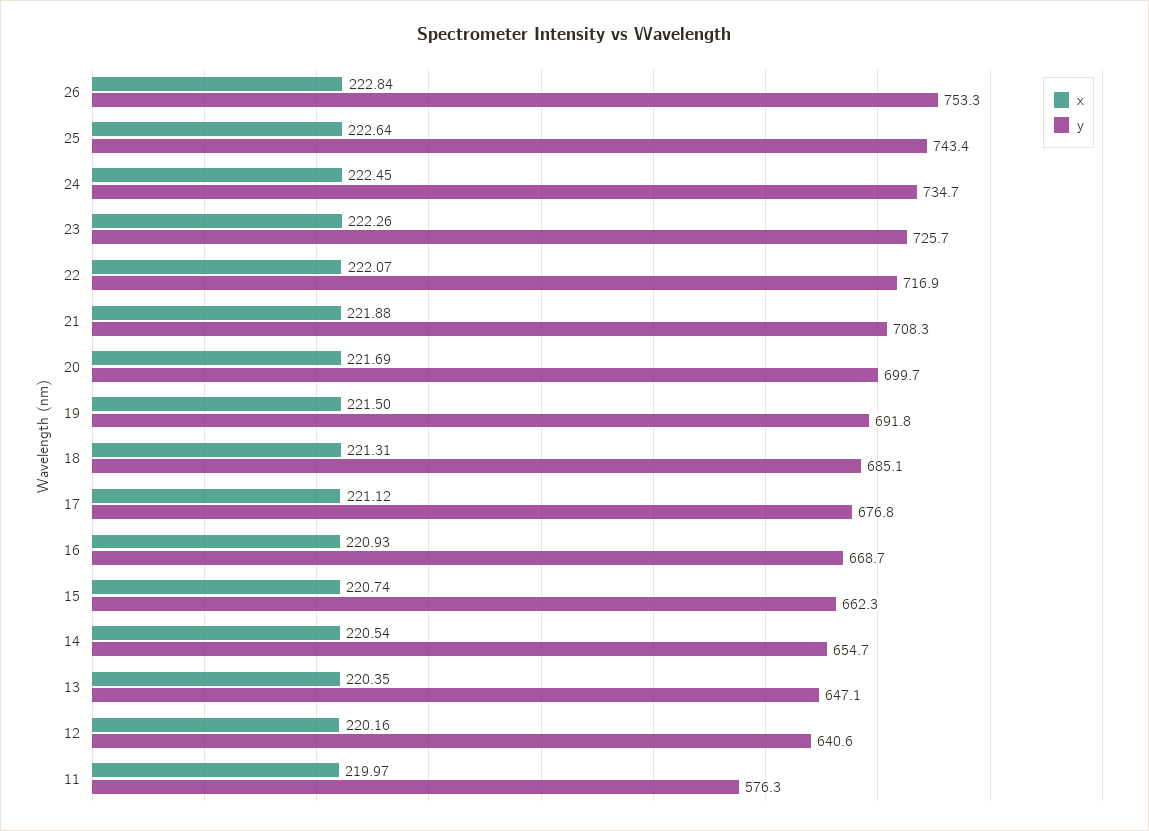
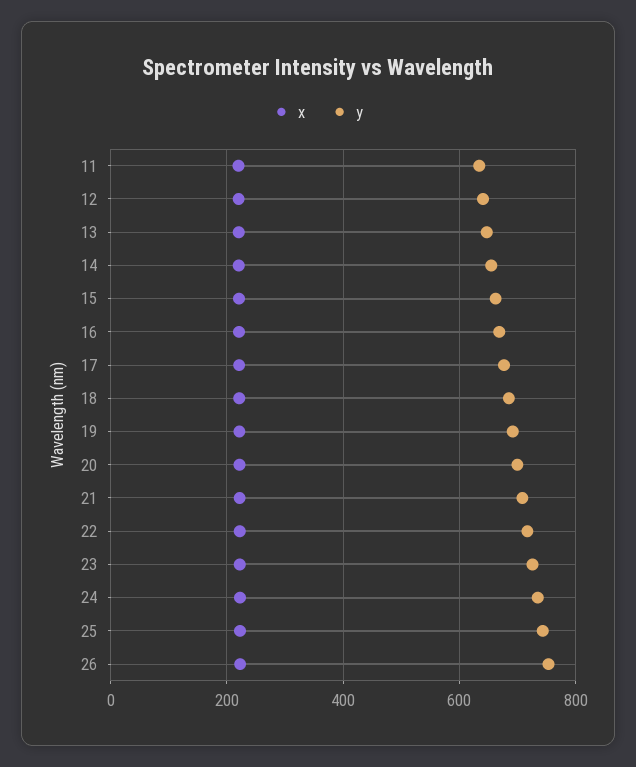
  {
    "x": {
      "26": 222.84,
      "25": 222.64,
      "24": 222.45,
      "23": 222.26,
      "22": 222.07,
      "21": 221.88,
      "20": 221.69,
      "19": 221.5,
      "18": 221.31,
      "17": 221.12,
      "16": 220.93,
      "15": 220.74,
      "14": 220.54,
      "13": 220.35,
      "12": 220.16,
      "11": 219.97
    },
    "y": {
      "26": 753.3,
      "25": 743.4,
      "24": 734.7,
      "23": 725.7,
      "22": 716.9,
      "21": 708.3,
      "20": 699.7,
      "19": 691.8,
      "18": 685.1,
      "17": 676.8,
      "16": 668.7,
      "15": 662.3,
      "14": 654.7,
      "13": 647.1,
      "12": 640.6,
-     "11": 576.3
+     "11": 640
    }
  }

